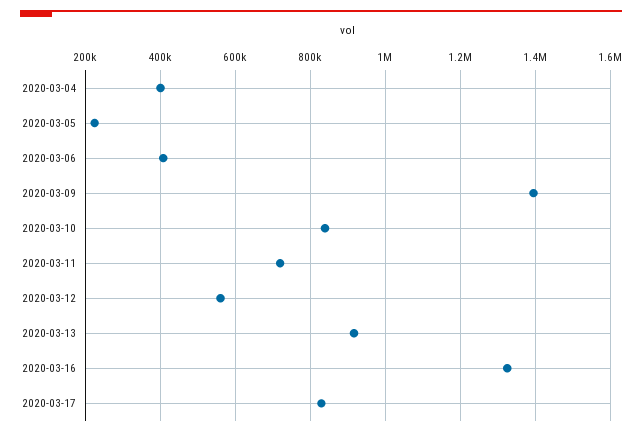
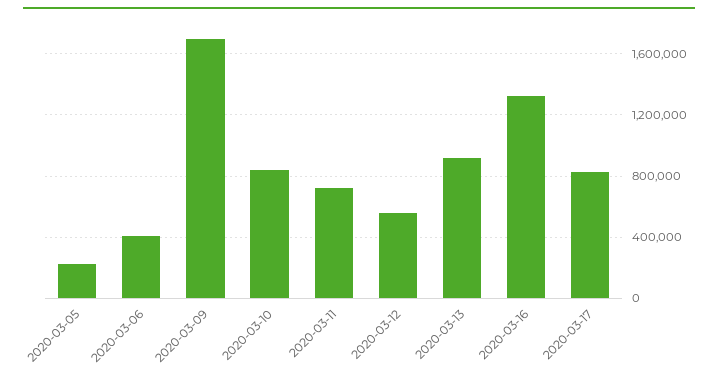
  {
-   "2020-03-04": 400000,
    "2020-03-05": 220000,
    "2020-03-06": 400000,
-   "2020-03-09": 1400000,
+   "2020-03-09": 1700000,
    "2020-03-10": 840000,
    "2020-03-11": 720000,
    "2020-03-12": 560000,
    "2020-03-13": 920000,
    "2020-03-16": 1320000,
    "2020-03-17": 820000
  }

